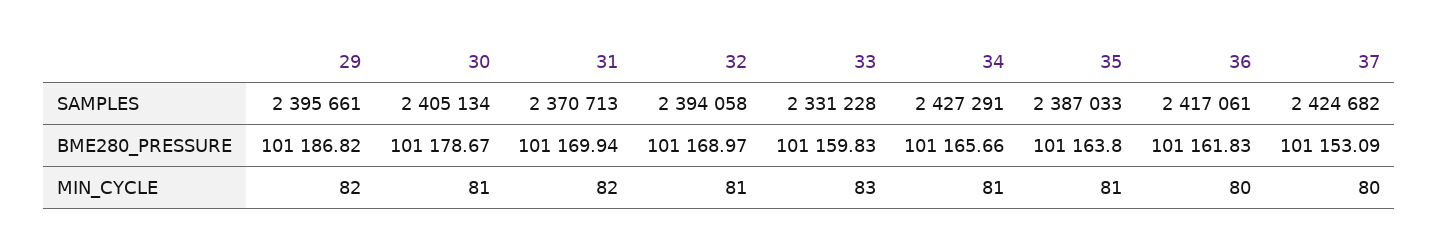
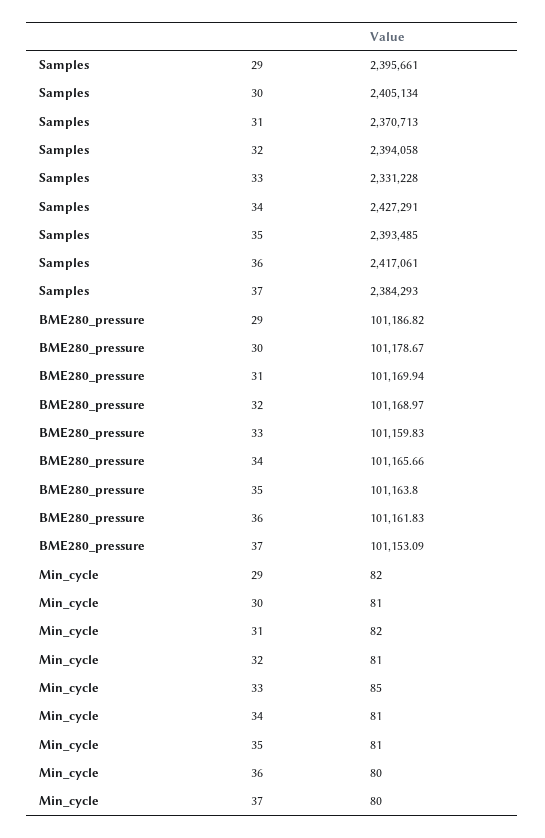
  {
    "29": {
      "SAMPLES": 2395661,
      "BME280_PRESSURE": 101186.82,
      "MIN_CYCLE": 82
    },
    "30": {
      "SAMPLES": 2405134,
      "BME280_PRESSURE": 101178.67,
      "MIN_CYCLE": 81
    },
    "31": {
      "SAMPLES": 2370713,
      "BME280_PRESSURE": 101169.94,
      "MIN_CYCLE": 82
    },
    "32": {
      "SAMPLES": 2394058,
      "BME280_PRESSURE": 101168.97,
      "MIN_CYCLE": 81
    },
    "33": {
      "SAMPLES": 2331228,
      "BME280_PRESSURE": 101159.83,
-     "MIN_CYCLE": 83
+     "MIN_CYCLE": 85
    },
    "34": {
      "SAMPLES": 2427291,
      "BME280_PRESSURE": 101165.66,
      "MIN_CYCLE": 81
    },
    "35": {
-     "SAMPLES": 2387033,
+     "SAMPLES": 2393485,
      "BME280_PRESSURE": 101163.8,
      "MIN_CYCLE": 81
    },
    "36": {
      "SAMPLES": 2417061,
      "BME280_PRESSURE": 101161.83,
      "MIN_CYCLE": 80
    },
    "37": {
-     "SAMPLES": 2424682,
+     "SAMPLES": 2384293,
      "BME280_PRESSURE": 101153.09,
      "MIN_CYCLE": 80
    }
  }

